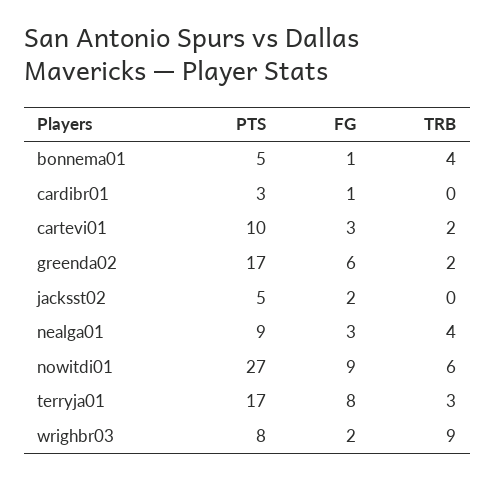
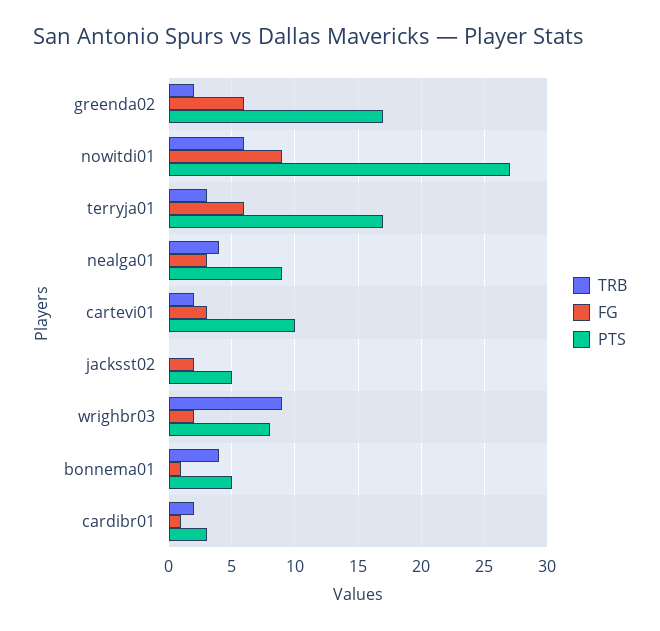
  {
    "PTS": {
      "bonnema01": 5,
      "cardibr01": 3,
      "cartevi01": 10,
      "greenda02": 17,
      "jacksst02": 5,
      "nealga01": 9,
      "nowitdi01": 27,
      "terryja01": 17,
      "wrighbr03": 8
    },
    "FG": {
      "bonnema01": 1,
      "cardibr01": 1,
      "cartevi01": 3,
      "greenda02": 6,
      "jacksst02": 2,
      "nealga01": 3,
      "nowitdi01": 9,
-     "terryja01": 8,
+     "terryja01": 6,
      "wrighbr03": 2
    },
    "TRB": {
      "bonnema01": 4,
-     "cardibr01": 0,
+     "cardibr01": 2,
      "cartevi01": 2,
      "greenda02": 2,
      "jacksst02": 0,
      "nealga01": 4,
      "nowitdi01": 6,
      "terryja01": 3,
      "wrighbr03": 9
    }
  }

